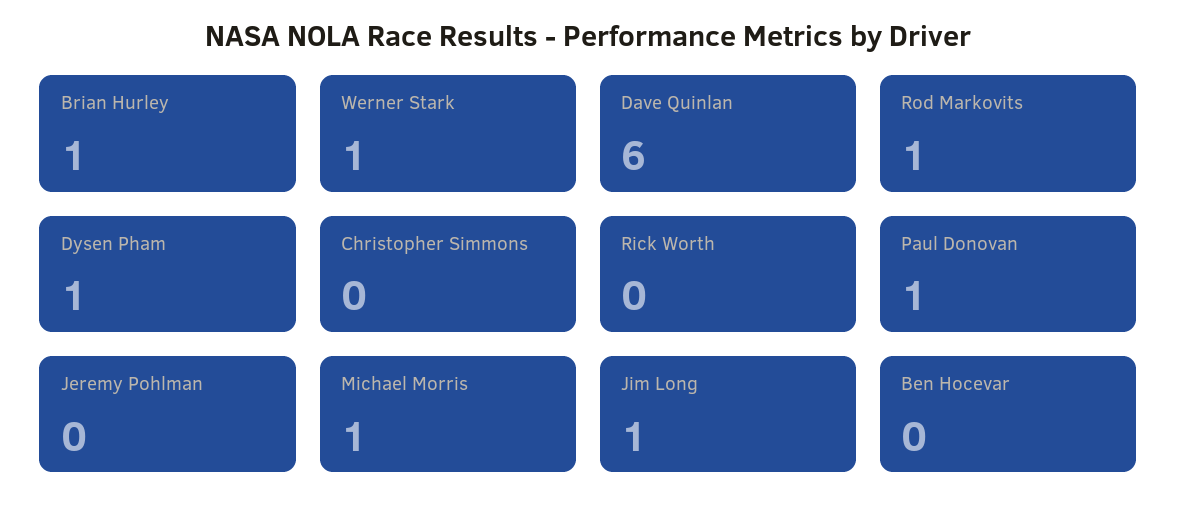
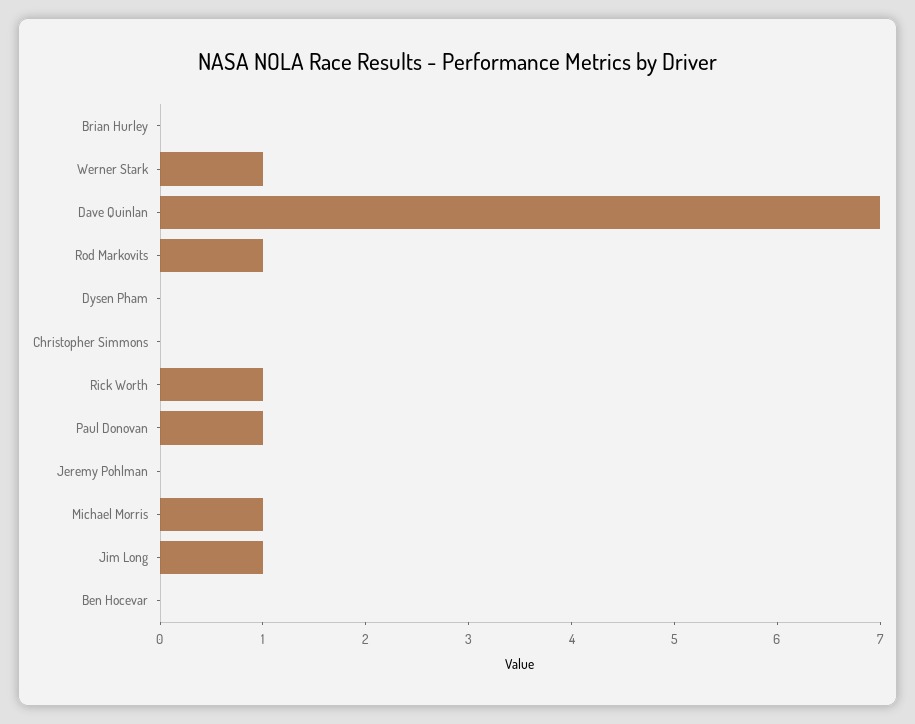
  {
-   "Brian Hurley": 1,
+   "Brian Hurley": 0,
    "Werner Stark": 1,
-   "Dave Quinlan": 6,
+   "Dave Quinlan": 7,
    "Rod Markovits": 1,
-   "Dysen Pham": 1,
+   "Dysen Pham": 0,
    "Christopher Simmons": 0,
-   "Rick Worth": 0,
+   "Rick Worth": 1,
    "Paul Donovan": 1,
    "Jeremy Pohlman": 0,
    "Michael Morris": 1,
    "Jim Long": 1,
    "Ben Hocevar": 0
  }

